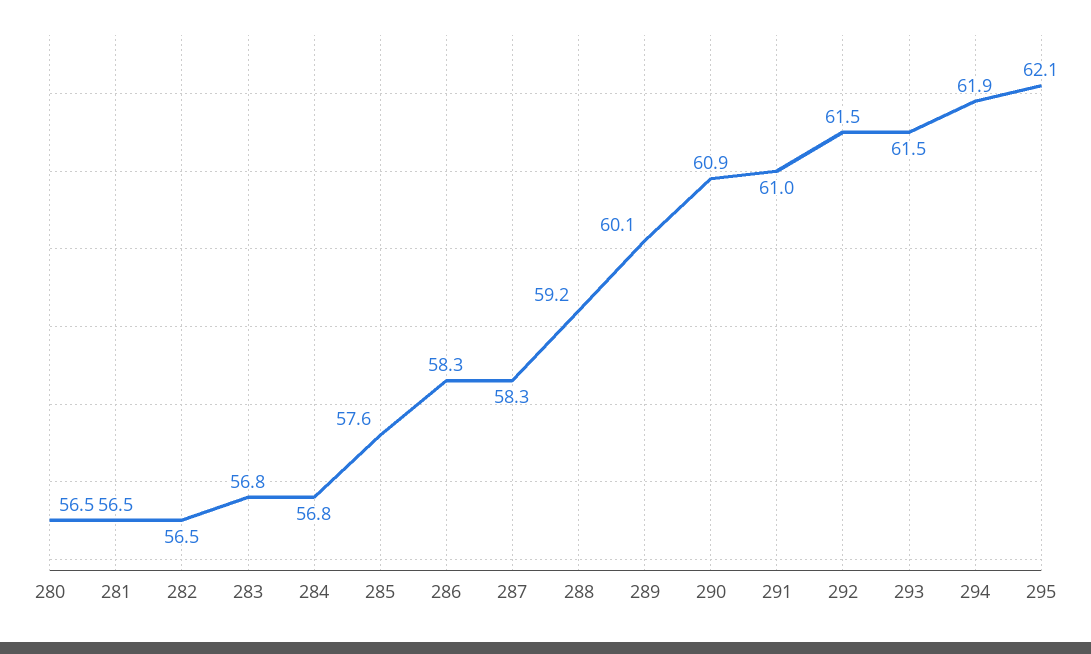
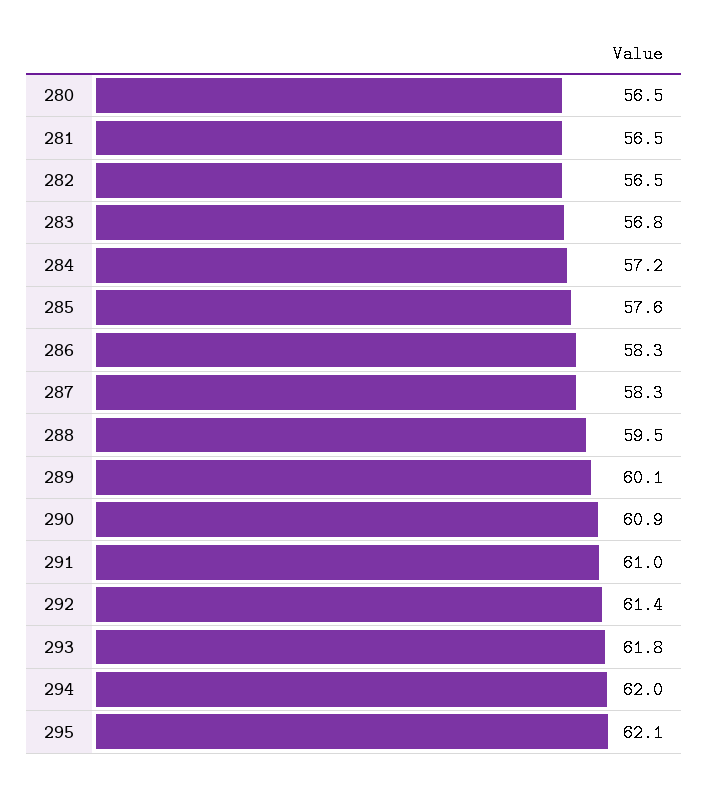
  {
    "280": 56.5,
    "281": 56.5,
    "282": 56.5,
    "283": 56.8,
-   "284": 56.8,
+   "284": 57.2,
    "285": 57.6,
    "286": 58.3,
    "287": 58.3,
-   "288": 59.2,
+   "288": 59.5,
    "289": 60.1,
    "290": 60.9,
    "291": 61,
-   "292": 61.5,
+   "292": 61.4,
-   "293": 61.5,
+   "293": 61.8,
-   "294": 61.9,
+   "294": 62,
    "295": 62.1
  }

